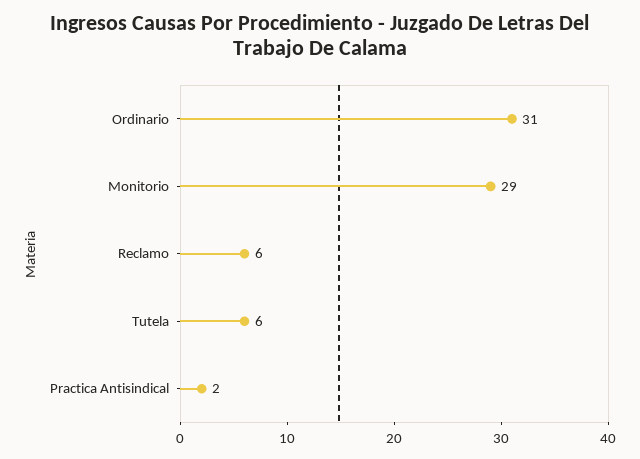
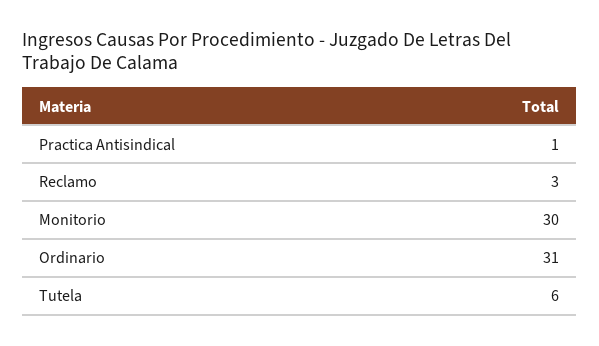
  {
    "Ordinario": 31,
-   "Monitorio": 29,
+   "Monitorio": 30,
-   "Reclamo": 6,
+   "Reclamo": 3,
    "Tutela": 6,
-   "Practica Antisindical": 2
+   "Practica Antisindical": 1
  }

